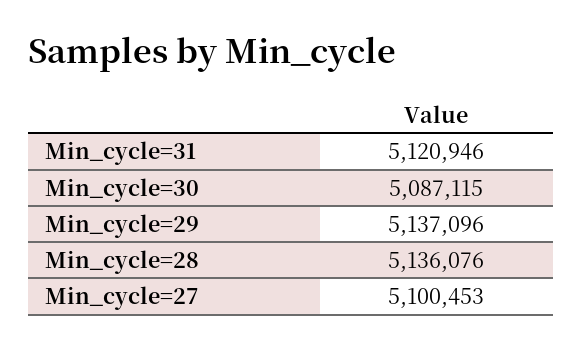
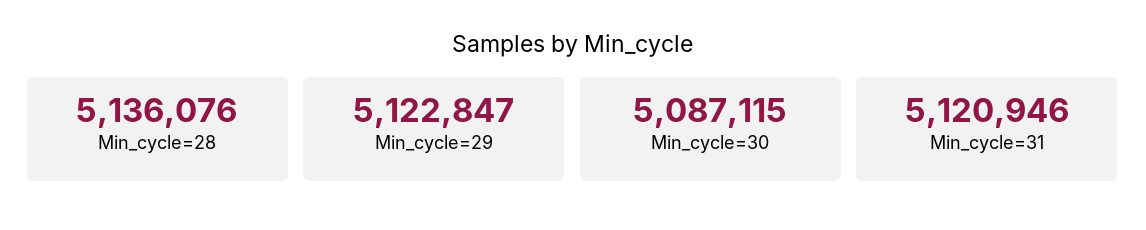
  {
    "Min_cycle=31": 5120946,
    "Min_cycle=30": 5087115,
-   "Min_cycle=29": 5137096,
+   "Min_cycle=29": 5122847,
-   "Min_cycle=28": 5136076,
+   "Min_cycle=28": 5136076
-   "Min_cycle=27": 5100453
  }

